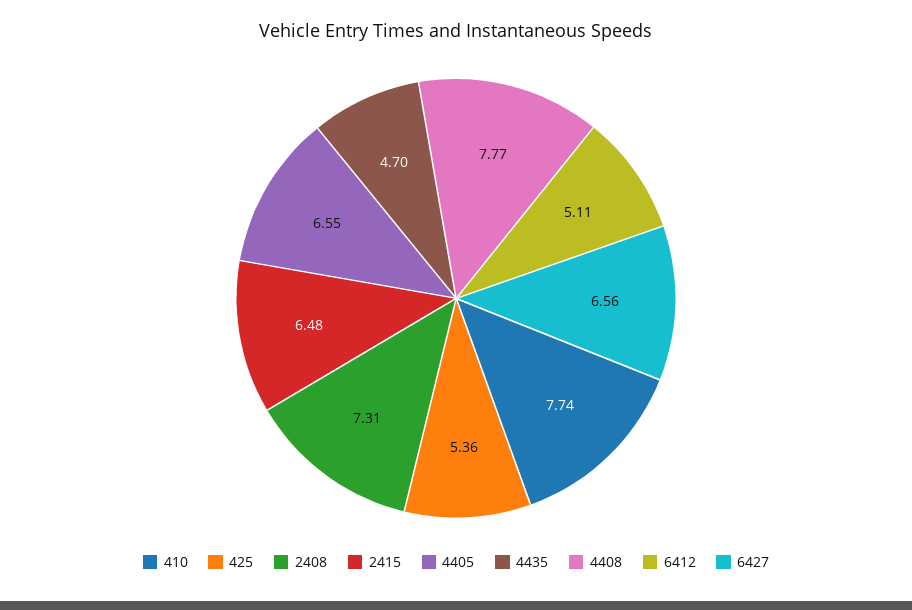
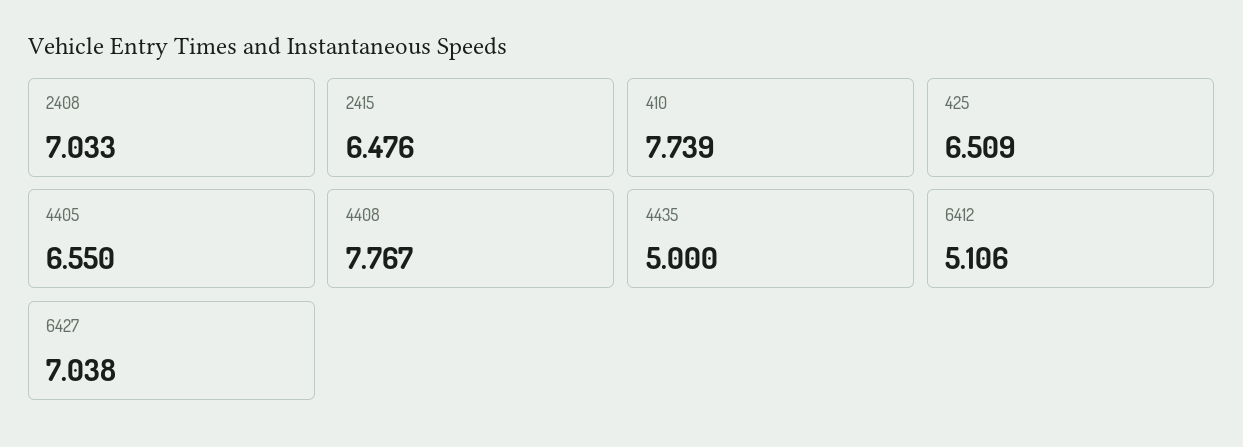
  {
    "410": 7.739,
-   "425": 5.36,
+   "425": 6.509,
-   "2408": 7.31,
+   "2408": 7.033,
    "2415": 6.476,
    "4405": 6.55,
-   "4435": 4.7,
+   "4435": 5,
    "4408": 7.767,
    "6412": 5.106,
-   "6427": 6.56
+   "6427": 7.038
  }

